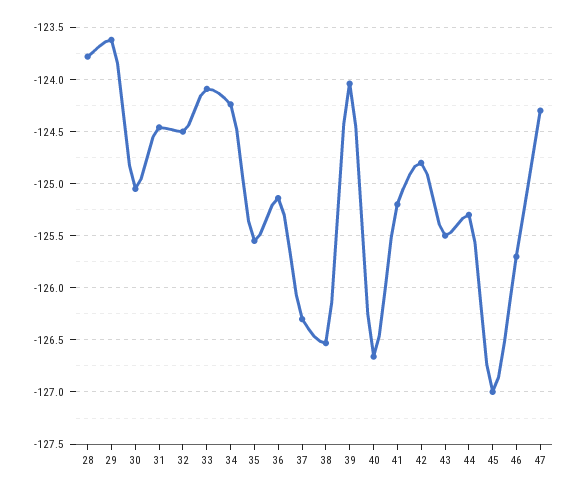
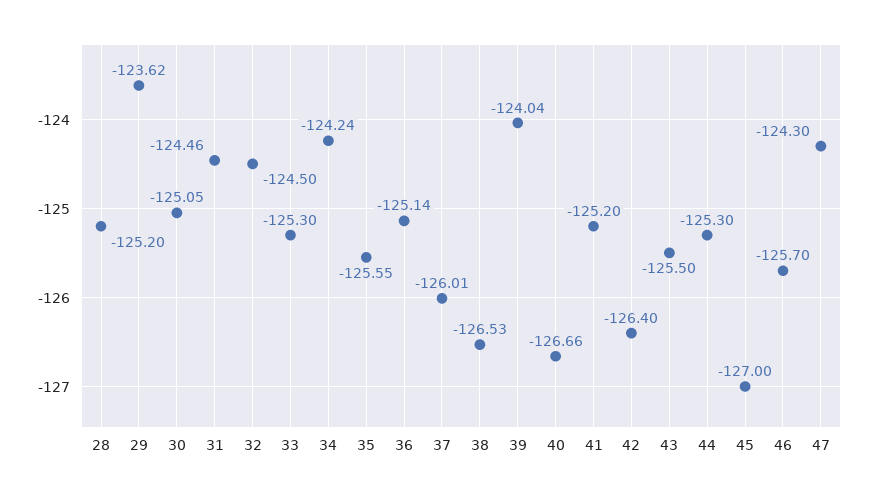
  {
-   "28": -123.8,
+   "28": -125.2,
    "29": -123.62,
    "30": -125.05,
    "31": -124.46,
    "32": -124.5,
-   "33": -124.1,
+   "33": -125.3,
    "34": -124.24,
    "35": -125.55,
    "36": -125.14,
-   "37": -126.3,
+   "37": -126.01,
    "38": -126.53,
    "39": -124.04,
    "40": -126.66,
    "41": -125.2,
-   "42": -124.8,
+   "42": -126.4,
    "43": -125.5,
    "44": -125.3,
    "45": -127,
    "46": -125.7,
    "47": -124.3
  }

